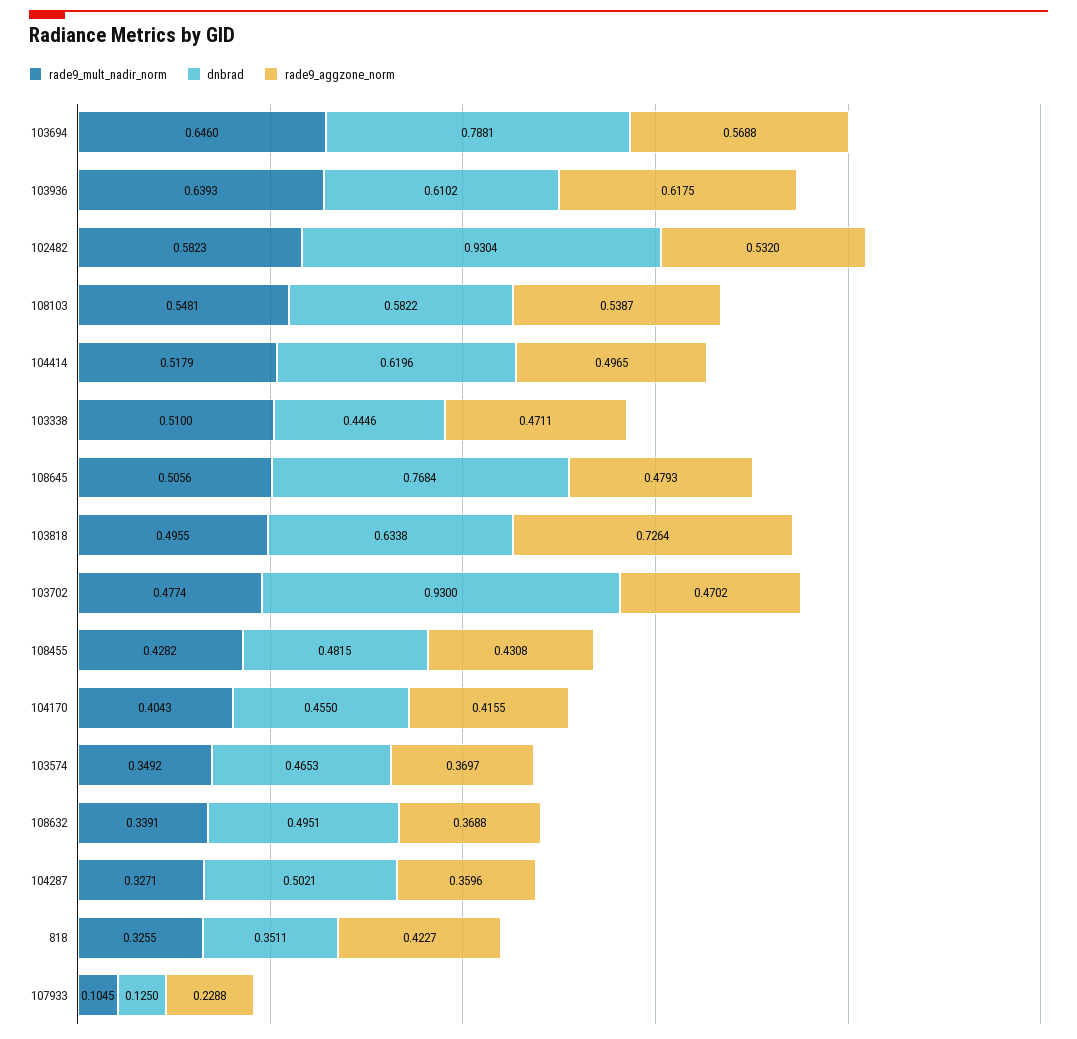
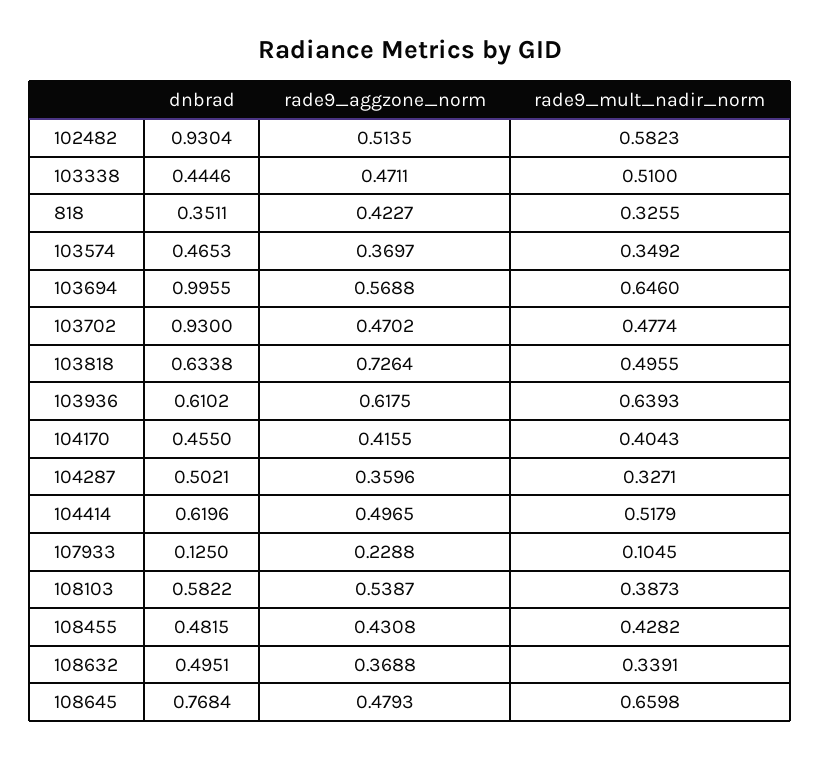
  {
    "rade9_mult_nadir_norm": {
      "103694": 0.646,
      "103936": 0.6393,
      "102482": 0.5823,
-     "108103": 0.5481,
+     "108103": 0.3873,
      "104414": 0.5179,
      "103338": 0.51,
-     "108645": 0.5056,
+     "108645": 0.6598,
      "103818": 0.4955,
      "103702": 0.4774,
      "108455": 0.4282,
      "104170": 0.4043,
      "103574": 0.3492,
      "108632": 0.3391,
      "104287": 0.3271,
      "818": 0.3255,
      "107933": 0.1045
    },
    "dnbrad": {
-     "103694": 0.7881,
+     "103694": 0.9955,
      "103936": 0.6102,
      "102482": 0.9304,
      "108103": 0.5822,
      "104414": 0.6196,
      "103338": 0.4446,
      "108645": 0.7684,
      "103818": 0.6338,
      "103702": 0.93,
      "108455": 0.4815,
      "104170": 0.455,
      "103574": 0.4653,
      "108632": 0.4951,
      "104287": 0.5021,
      "818": 0.3511,
      "107933": 0.125
    },
    "rade9_aggzone_norm": {
      "103694": 0.5688,
      "103936": 0.6175,
-     "102482": 0.532,
+     "102482": 0.5135,
      "108103": 0.5387,
      "104414": 0.4965,
      "103338": 0.4711,
      "108645": 0.4793,
      "103818": 0.7264,
      "103702": 0.4702,
      "108455": 0.4308,
      "104170": 0.4155,
      "103574": 0.3697,
      "108632": 0.3688,
      "104287": 0.3596,
      "818": 0.4227,
      "107933": 0.2288
    }
  }

